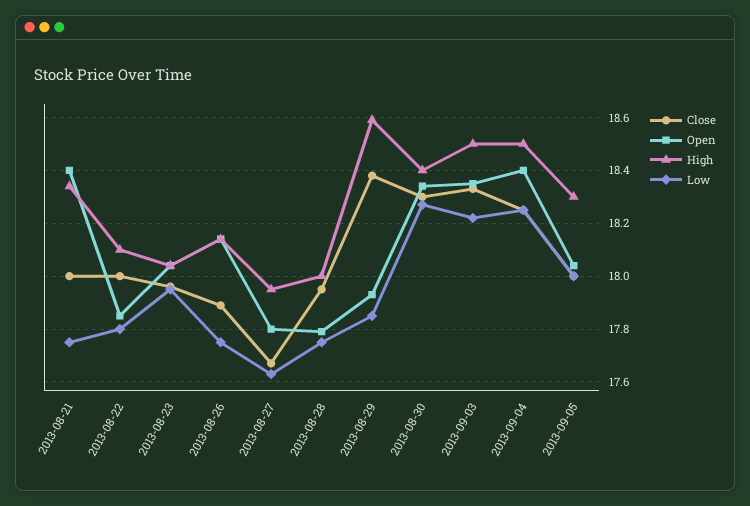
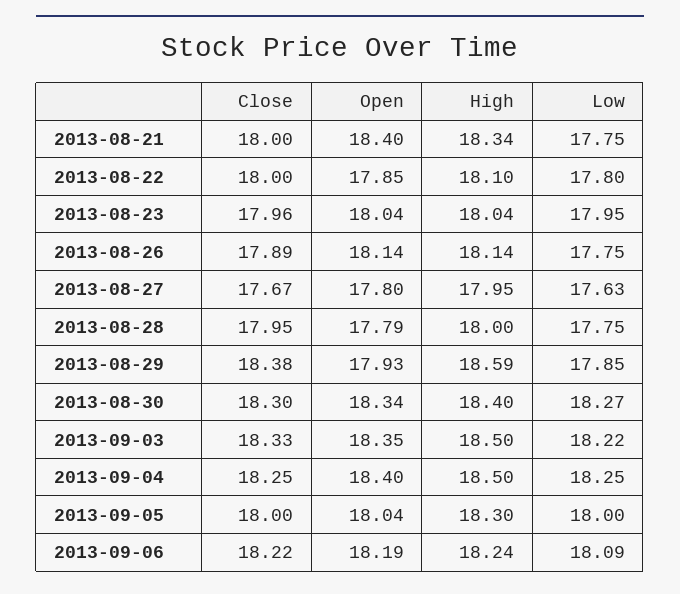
  {
    "Close": {
      "2013-08-21": 18,
      "2013-08-22": 18,
      "2013-08-23": 17.96,
      "2013-08-26": 17.89,
      "2013-08-27": 17.67,
      "2013-08-28": 17.95,
      "2013-08-29": 18.38,
      "2013-08-30": 18.3,
      "2013-09-03": 18.33,
      "2013-09-04": 18.25,
-     "2013-09-05": 18
+     "2013-09-05": 18,
+     "2013-09-06": 18.22
    },
    "Open": {
      "2013-08-21": 18.4,
      "2013-08-22": 17.85,
      "2013-08-23": 18.04,
      "2013-08-26": 18.14,
      "2013-08-27": 17.8,
      "2013-08-28": 17.79,
      "2013-08-29": 17.93,
      "2013-08-30": 18.34,
      "2013-09-03": 18.35,
      "2013-09-04": 18.4,
-     "2013-09-05": 18.04
+     "2013-09-05": 18.04,
+     "2013-09-06": 18.19
    },
    "High": {
      "2013-08-21": 18.34,
      "2013-08-22": 18.1,
      "2013-08-23": 18.04,
      "2013-08-26": 18.14,
      "2013-08-27": 17.95,
      "2013-08-28": 18,
      "2013-08-29": 18.59,
      "2013-08-30": 18.4,
      "2013-09-03": 18.5,
      "2013-09-04": 18.5,
-     "2013-09-05": 18.3
+     "2013-09-05": 18.3,
+     "2013-09-06": 18.24
    },
    "Low": {
      "2013-08-21": 17.75,
      "2013-08-22": 17.8,
      "2013-08-23": 17.95,
      "2013-08-26": 17.75,
      "2013-08-27": 17.63,
      "2013-08-28": 17.75,
      "2013-08-29": 17.85,
      "2013-08-30": 18.27,
      "2013-09-03": 18.22,
      "2013-09-04": 18.25,
-     "2013-09-05": 18
+     "2013-09-05": 18,
+     "2013-09-06": 18.09
    }
  }

